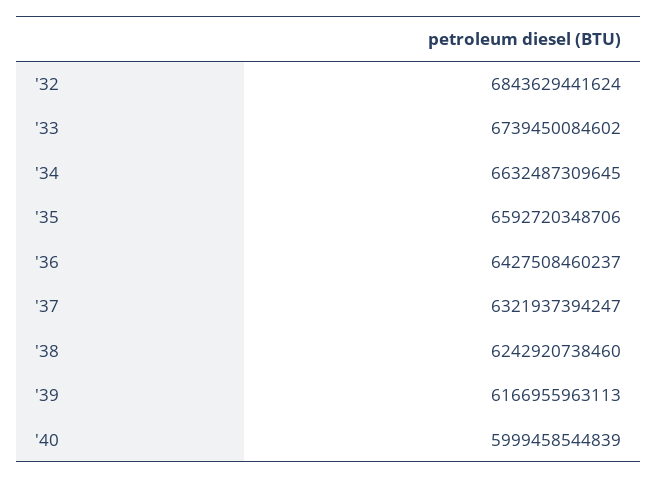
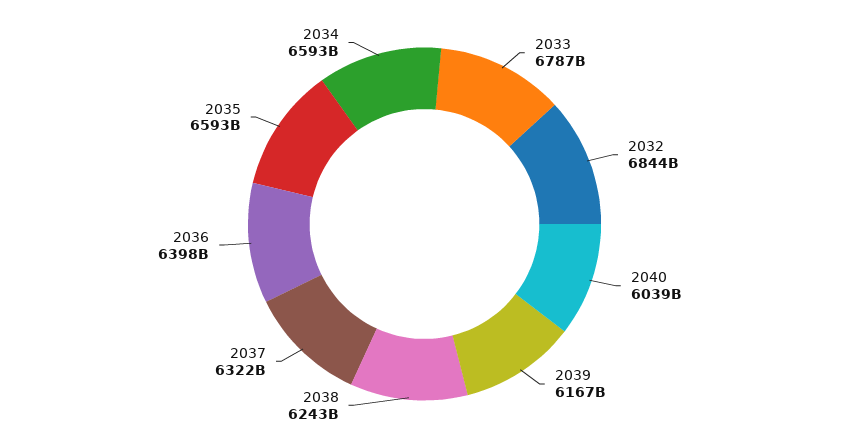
  {
    "'32": 6843629441624,
-   "'33": 6739450084602,
+   "'33": 6787000000000,
-   "'34": 6632487309645,
+   "'34": 6593000000000,
    "'35": 6592720348706,
-   "'36": 6427508460237,
+   "'36": 6398000000000,
    "'37": 6321937394247,
    "'38": 6242920738460,
    "'39": 6166955963113,
-   "'40": 5999458544839
+   "'40": 6039000000000
  }

